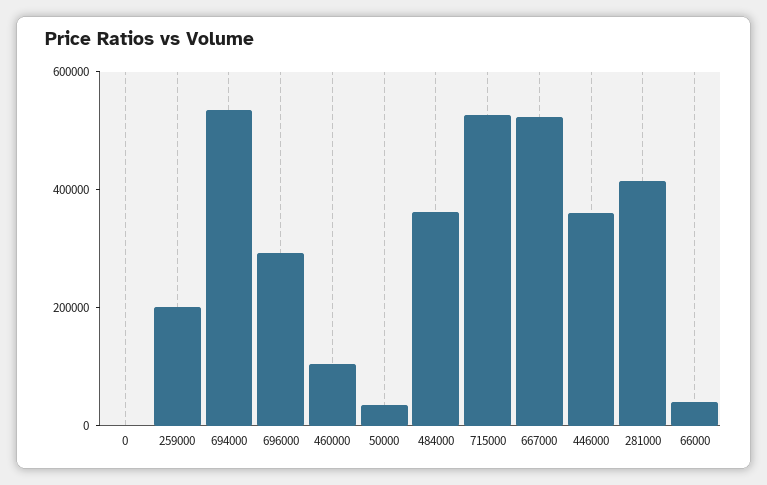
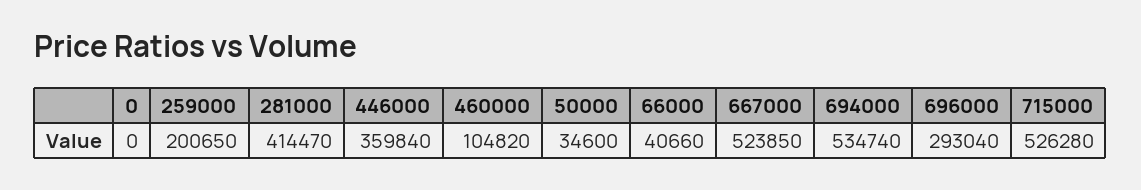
  {
    "0": 0,
    "259000": 200650,
    "694000": 534740,
    "696000": 293040,
    "460000": 104820,
    "50000": 34600,
-   "484000": 350000,
    "715000": 526280,
    "667000": 523850,
    "446000": 359840,
    "281000": 414470,
    "66000": 40660
  }

